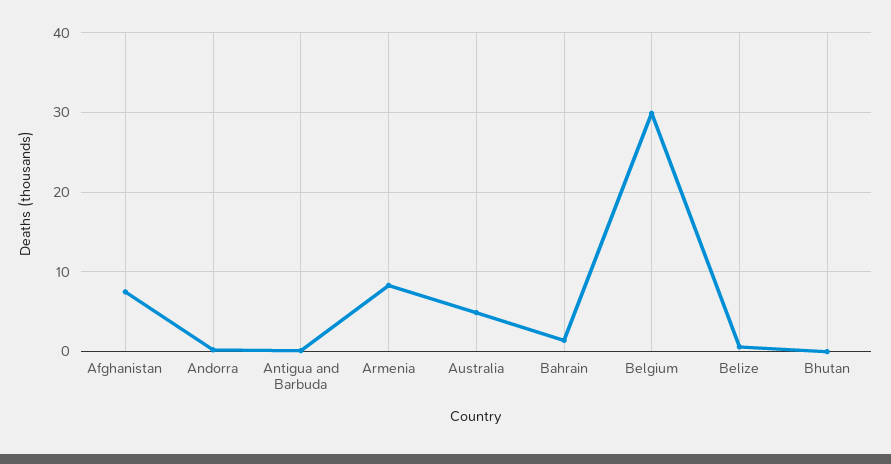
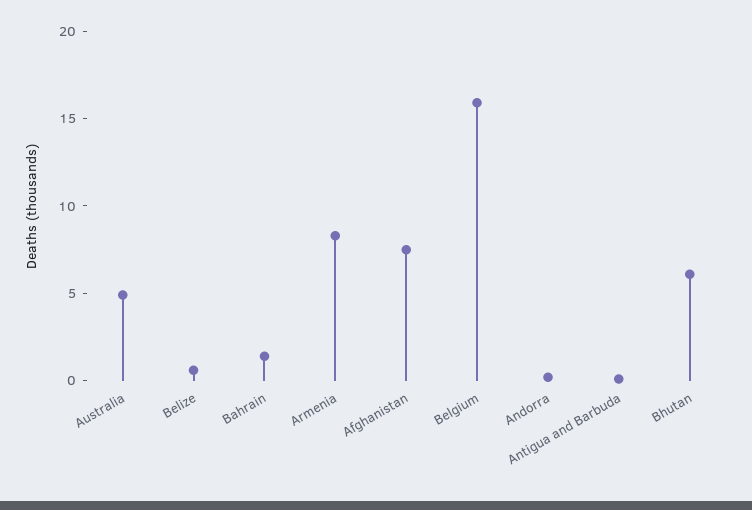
  {
    "Afghanistan": 8,
    "Andorra": 0,
    "Antigua and Barbuda": 0,
    "Armenia": 8,
    "Australia": 5,
    "Bahrain": 1,
-   "Belgium": 30,
+   "Belgium": 16,
    "Belize": 1,
-   "Bhutan": 0
+   "Bhutan": 6
  }

